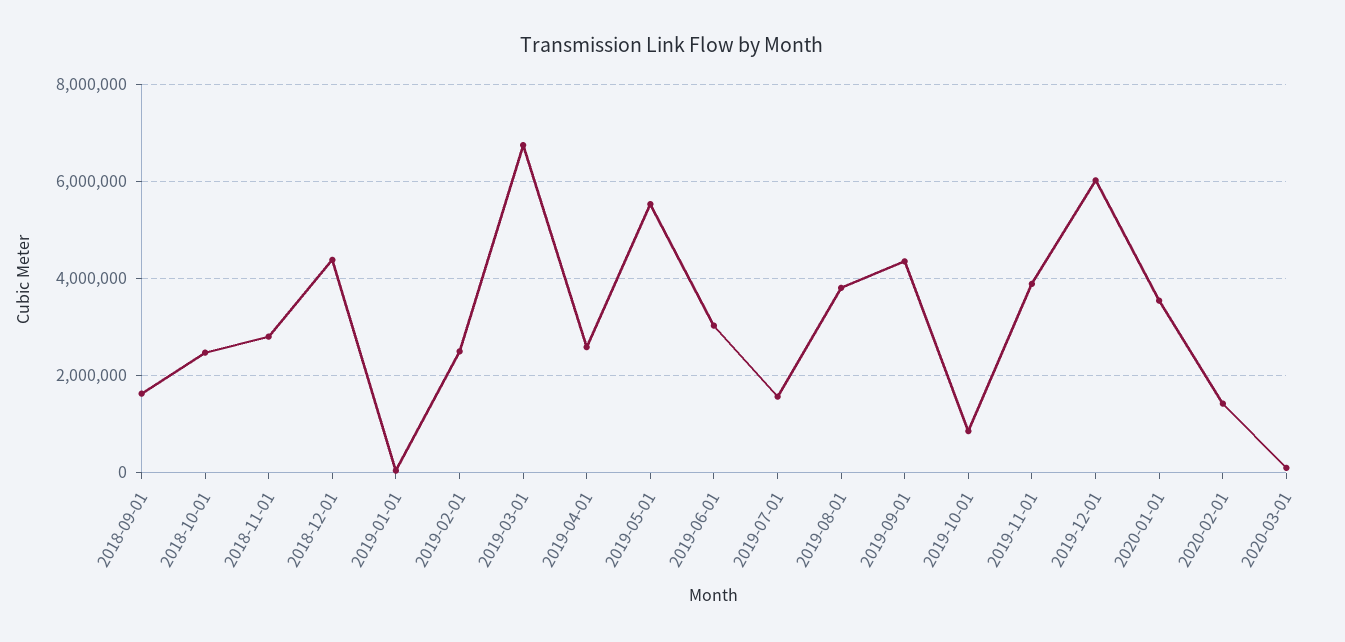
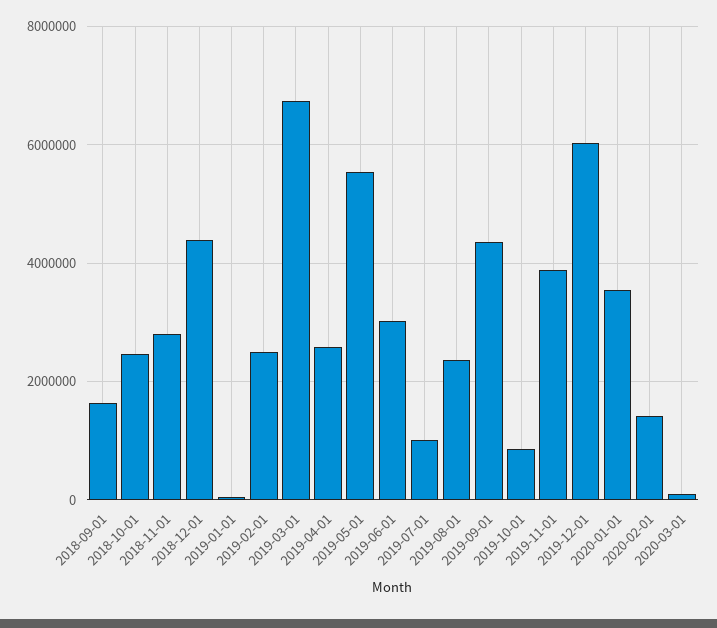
  {
    "2018-09-01": 1600000,
    "2018-10-01": 2400000,
    "2018-11-01": 2800000,
    "2018-12-01": 4400000,
    "2019-01-01": 0,
    "2019-02-01": 2400000,
    "2019-03-01": 6800000,
    "2019-04-01": 2600000,
    "2019-05-01": 5600000,
    "2019-06-01": 3000000,
-   "2019-07-01": 1600000,
+   "2019-07-01": 1000000,
-   "2019-08-01": 3800000,
+   "2019-08-01": 2400000,
    "2019-09-01": 4400000,
    "2019-10-01": 800000,
    "2019-11-01": 3800000,
    "2019-12-01": 6000000,
    "2020-01-01": 3600000,
    "2020-02-01": 1400000,
    "2020-03-01": 0
  }

